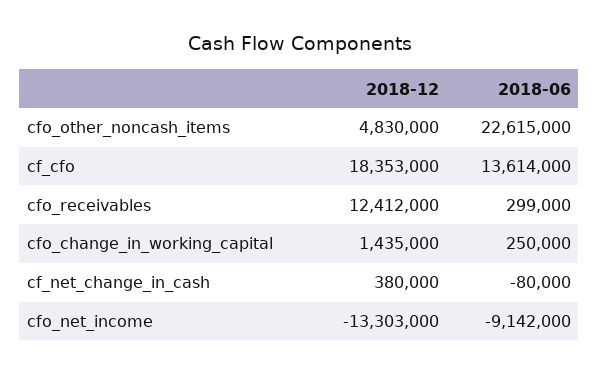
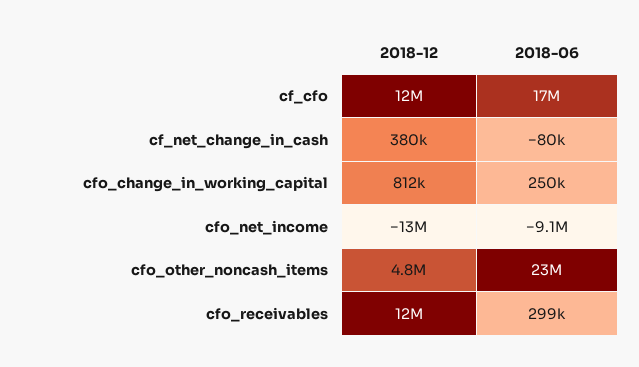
  {
    "2018-12": {
      "cfo_other_noncash_items": 4830000,
-     "cf_cfo": 18353000,
+     "cf_cfo": 12000000,
      "cfo_receivables": 12412000,
-     "cfo_change_in_working_capital": 1435000,
+     "cfo_change_in_working_capital": 812000,
      "cf_net_change_in_cash": 380000,
      "cfo_net_income": -13303000
    },
    "2018-06": {
      "cfo_other_noncash_items": 22615000,
-     "cf_cfo": 13614000,
+     "cf_cfo": 17000000,
      "cfo_receivables": 299000,
      "cfo_change_in_working_capital": 250000,
      "cf_net_change_in_cash": -80000,
      "cfo_net_income": -9142000
    }
  }

